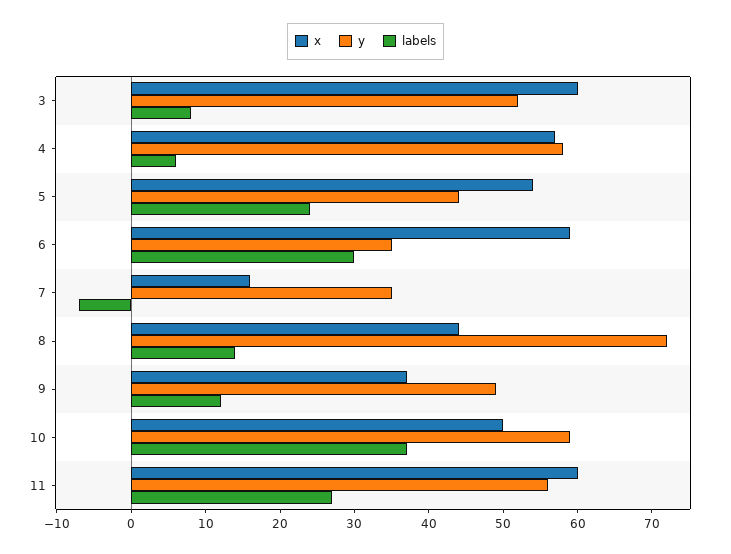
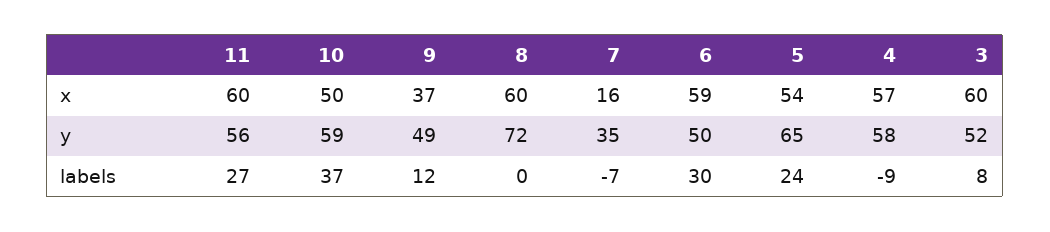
  {
    "x": {
      "3": 60,
      "4": 57,
      "5": 54,
      "6": 59,
      "7": 16,
-     "8": 45,
+     "8": 60,
      "9": 37,
      "10": 50,
      "11": 60
    },
    "y": {
      "3": 52,
      "4": 58,
-     "5": 45,
+     "5": 65,
-     "6": 35,
+     "6": 50,
      "7": 35,
      "8": 72,
      "9": 49,
      "10": 59,
      "11": 56
    },
    "labels": {
      "3": 8,
-     "4": 5,
+     "4": -9,
      "5": 24,
      "6": 30,
      "7": -7,
-     "8": 15,
+     "8": 0,
      "9": 12,
      "10": 37,
      "11": 27
    }
  }

